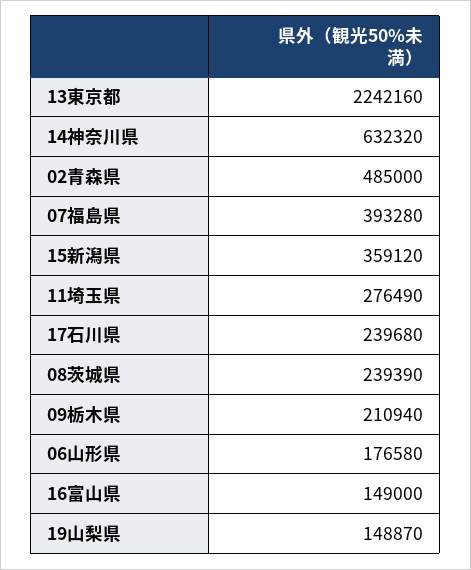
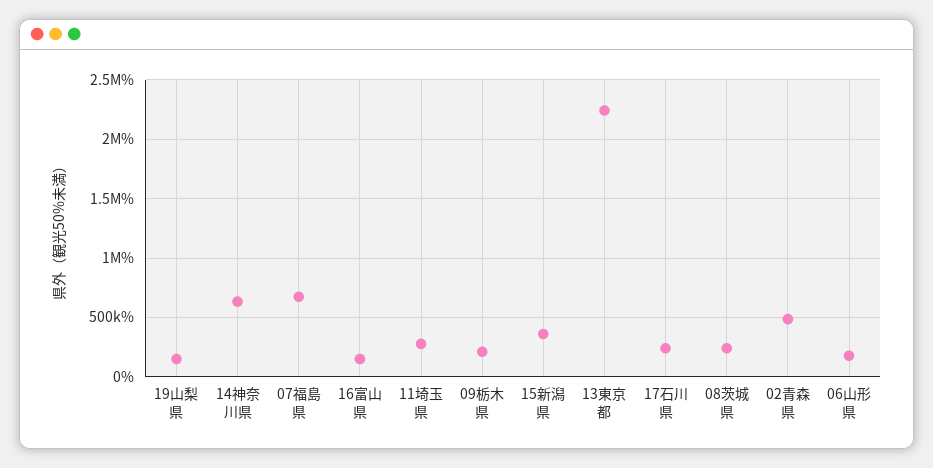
  {
    "13東京都": 2242160,
    "14神奈川県": 632320,
    "02青森県": 485000,
-   "07福島県": 393280,
+   "07福島県": 700000,
    "15新潟県": 359120,
    "11埼玉県": 276490,
    "17石川県": 239680,
    "08茨城県": 239390,
    "09栃木県": 210940,
    "06山形県": 176580,
    "16富山県": 149000,
    "19山梨県": 148870
  }

